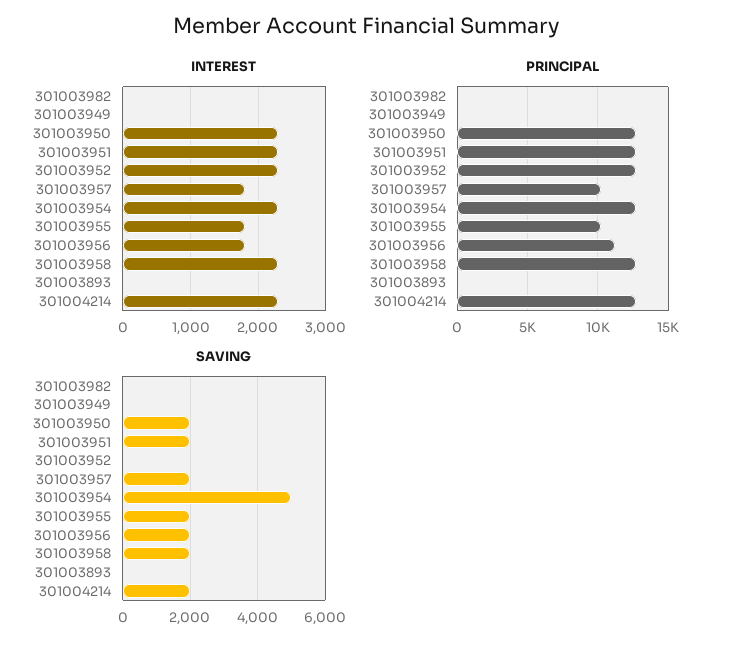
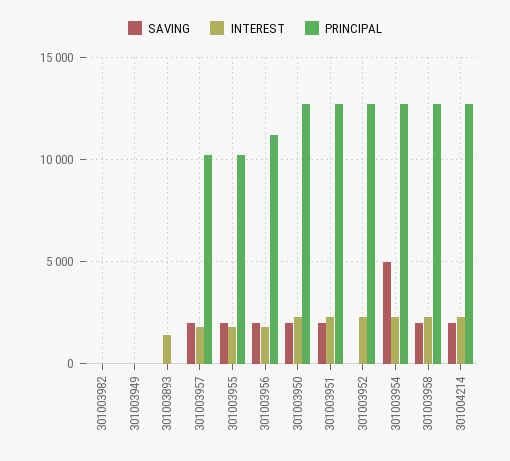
  {
    "INTEREST": {
      "301003982": 0,
      "301003949": 0,
      "301003950": 2300,
      "301003951": 2300,
      "301003952": 2300,
      "301003957": 1800,
      "301003954": 2300,
      "301003955": 1800,
      "301003956": 1800,
      "301003958": 2300,
-     "301003893": 0,
+     "301003893": 1500,
      "301004214": 2300
    },
    "PRINCIPAL": {
      "301003982": 0,
      "301003949": 0,
      "301003950": 12500,
      "301003951": 12500,
      "301003952": 12500,
      "301003957": 10000,
      "301003954": 12500,
      "301003955": 10000,
      "301003956": 11000,
      "301003958": 12500,
      "301003893": 0,
      "301004214": 12500
    },
    "SAVING": {
      "301003982": 0,
      "301003949": 0,
      "301003950": 2000,
      "301003951": 2000,
      "301003952": 0,
      "301003957": 2000,
      "301003954": 5000,
      "301003955": 2000,
      "301003956": 2000,
      "301003958": 2000,
      "301003893": 0,
      "301004214": 2000
    }
  }

